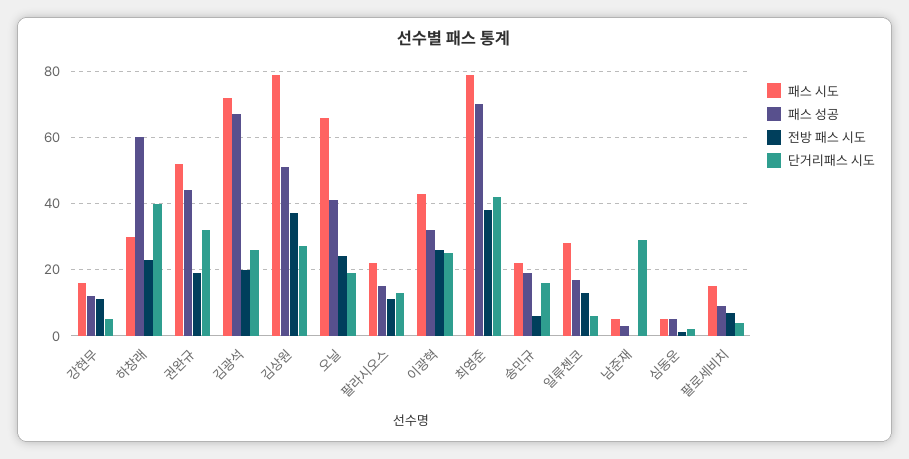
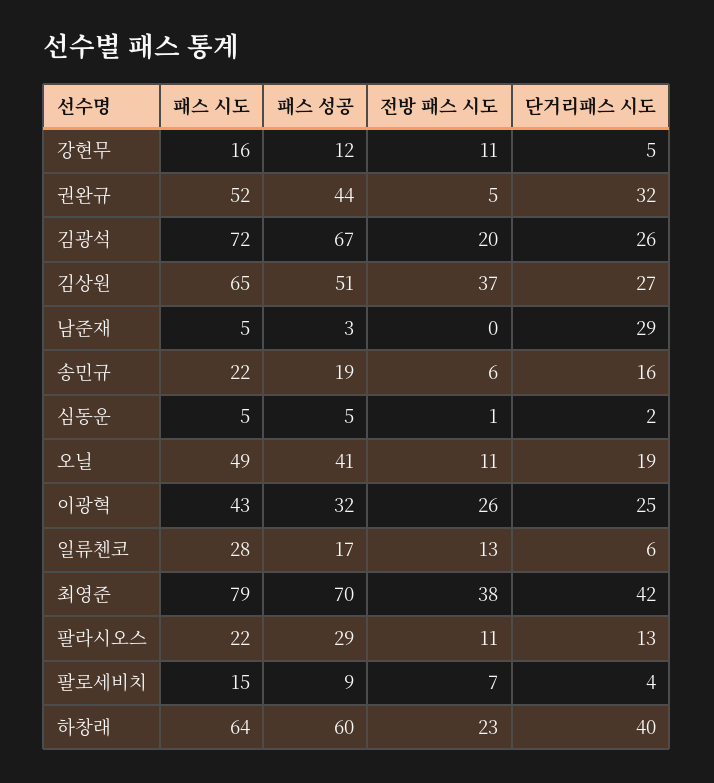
  {
    "패스 시도": {
      "강현무": 16,
-     "하창래": 30,
+     "하창래": 64,
      "권완규": 52,
      "김광석": 72,
-     "김상원": 80,
+     "김상원": 65,
-     "오닐": 65,
+     "오닐": 49,
      "팔라시오스": 22,
      "이광혁": 43,
      "최영준": 79,
      "송민규": 22,
      "일류첸코": 28,
      "남준재": 5,
      "심동운": 5,
      "팔로세비치": 15
    },
    "패스 성공": {
      "강현무": 12,
      "하창래": 60,
      "권완규": 44,
      "김광석": 67,
      "김상원": 51,
      "오닐": 41,
-     "팔라시오스": 15,
+     "팔라시오스": 29,
      "이광혁": 32,
      "최영준": 70,
      "송민규": 19,
      "일류첸코": 17,
      "남준재": 3,
      "심동운": 5,
      "팔로세비치": 9
    },
    "전방 패스 시도": {
      "강현무": 11,
      "하창래": 23,
-     "권완규": 20,
+     "권완규": 5,
      "김광석": 20,
      "김상원": 37,
-     "오닐": 25,
+     "오닐": 11,
      "팔라시오스": 11,
      "이광혁": 26,
      "최영준": 38,
      "송민규": 6,
      "일류첸코": 13,
      "남준재": 0,
      "심동운": 1,
      "팔로세비치": 7
    },
    "단거리패스 시도": {
      "강현무": 5,
      "하창래": 40,
      "권완규": 32,
      "김광석": 26,
      "김상원": 27,
      "오닐": 19,
      "팔라시오스": 13,
      "이광혁": 25,
      "최영준": 42,
      "송민규": 16,
      "일류첸코": 6,
      "남준재": 29,
      "심동운": 2,
      "팔로세비치": 4
    }
  }

